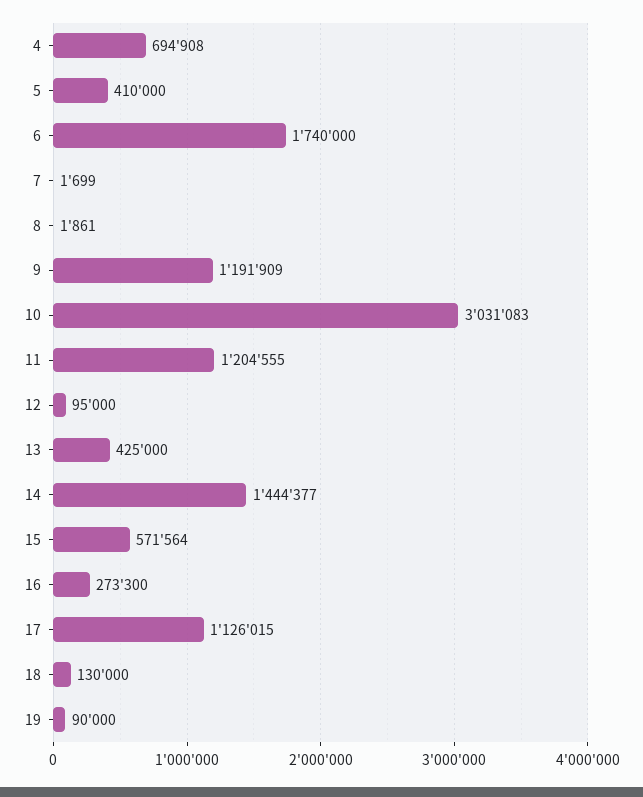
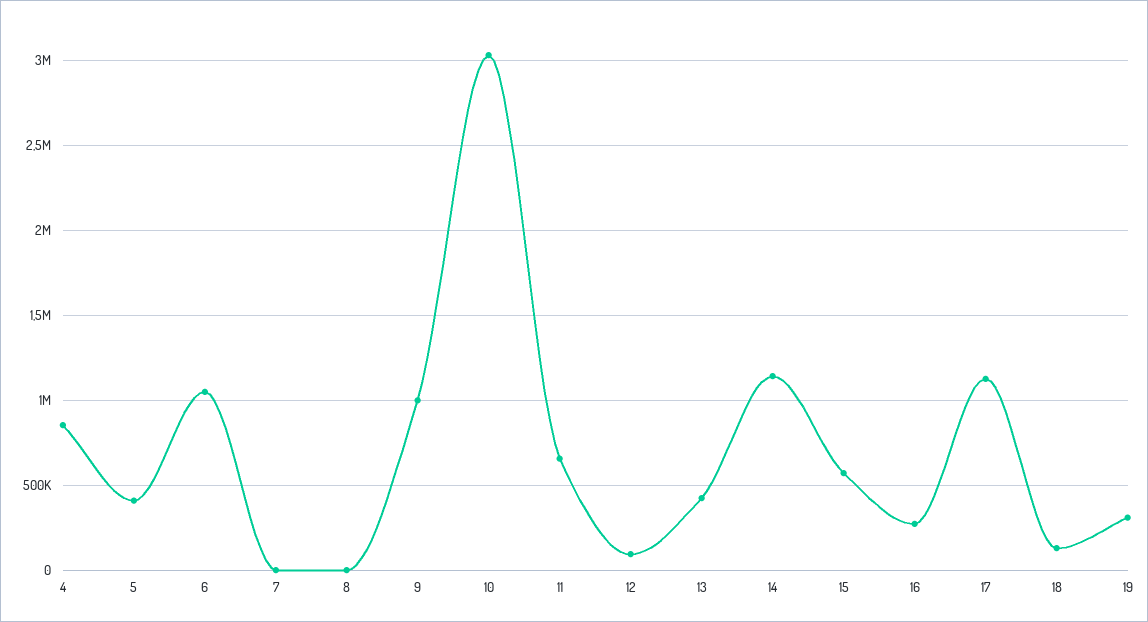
  {
-   "4": 694908,
+   "4": 850000,
    "5": 410000,
-   "6": 1740000,
+   "6": 1050000,
    "7": 1699,
    "8": 1861,
-   "9": 1191909,
+   "9": 1000000,
    "10": 3031083,
-   "11": 1204555,
+   "11": 650000,
    "12": 95000,
    "13": 425000,
-   "14": 1444377,
+   "14": 1150000,
    "15": 571564,
    "16": 273300,
    "17": 1126015,
    "18": 130000,
-   "19": 90000
+   "19": 300000
  }

